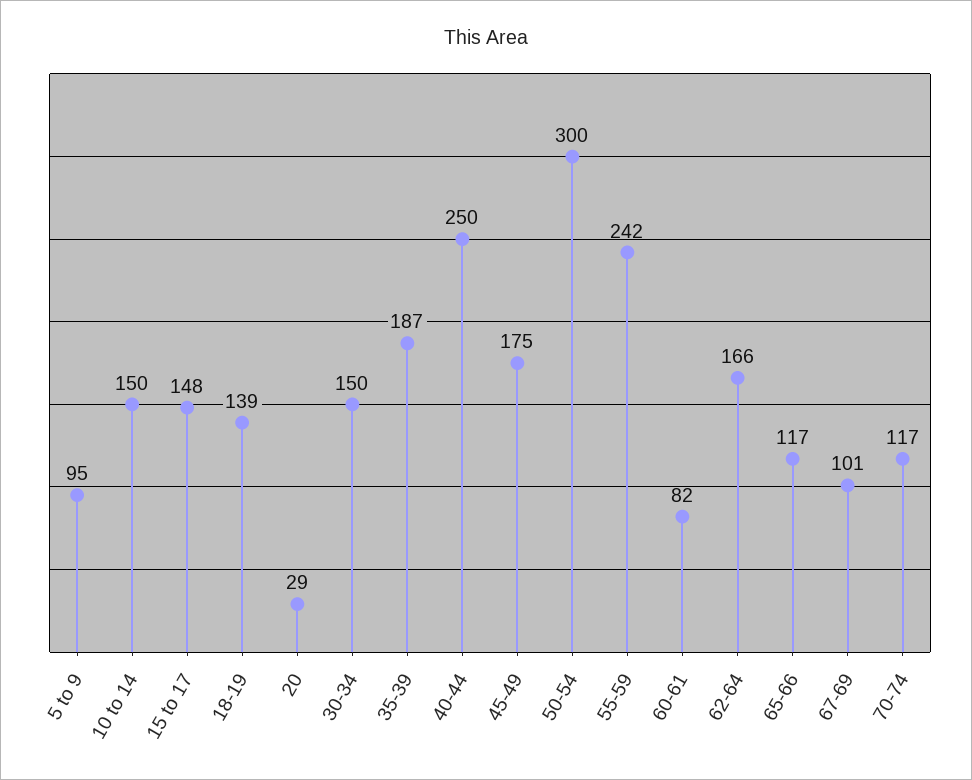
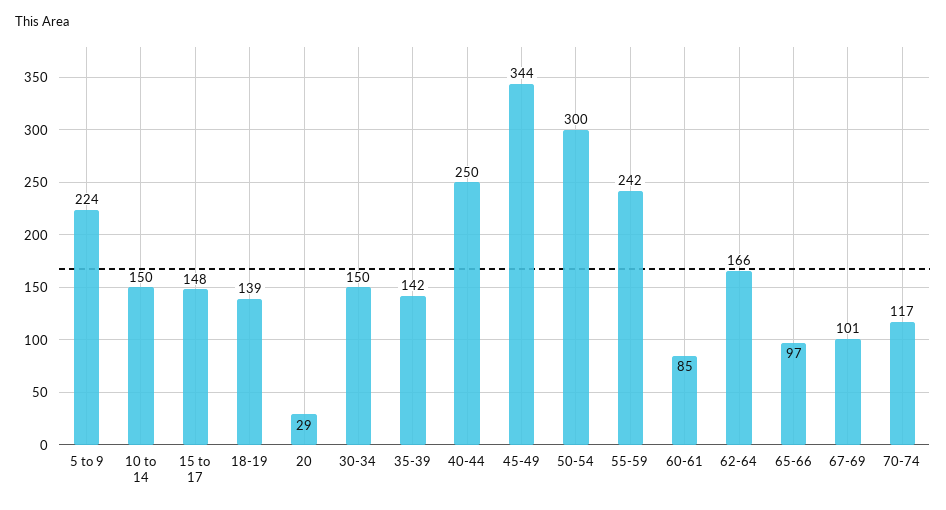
  {
-   "5 to 9": 95,
+   "5 to 9": 224,
    "10 to 14": 150,
    "15 to 17": 148,
    "18-19": 139,
    "20": 29,
    "30-34": 150,
-   "35-39": 187,
+   "35-39": 142,
    "40-44": 250,
-   "45-49": 175,
+   "45-49": 344,
    "50-54": 300,
    "55-59": 242,
-   "60-61": 82,
+   "60-61": 85,
    "62-64": 166,
-   "65-66": 117,
+   "65-66": 97,
    "67-69": 101,
    "70-74": 117
  }

